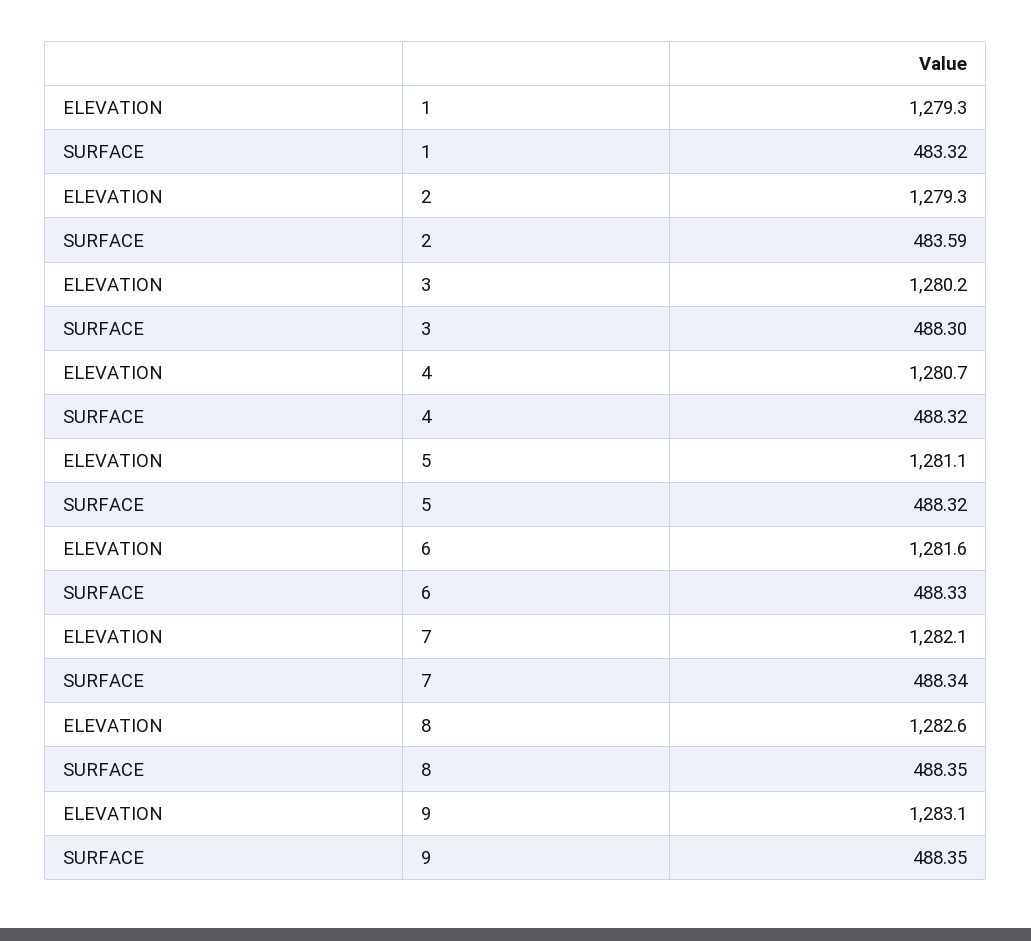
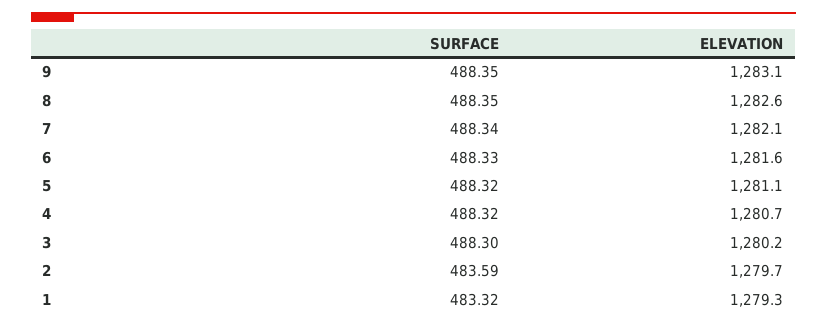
  {
    "ELEVATION": {
      "1": 1279.3,
-     "2": 1279.3,
+     "2": 1279.7,
      "3": 1280.2,
      "4": 1280.7,
      "5": 1281.1,
      "6": 1281.6,
      "7": 1282.1,
      "8": 1282.6,
      "9": 1283.1
    },
    "SURFACE": {
      "1": 483.32,
      "2": 483.59,
      "3": 488.3,
      "4": 488.32,
      "5": 488.32,
      "6": 488.33,
      "7": 488.34,
      "8": 488.35,
      "9": 488.35
    }
  }

